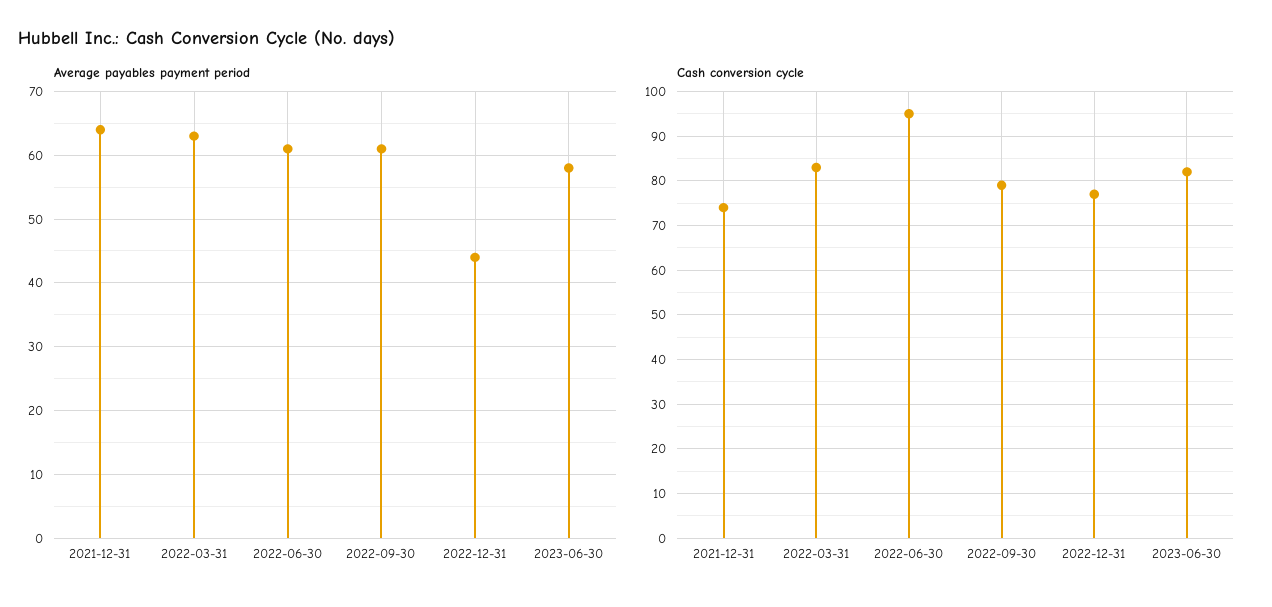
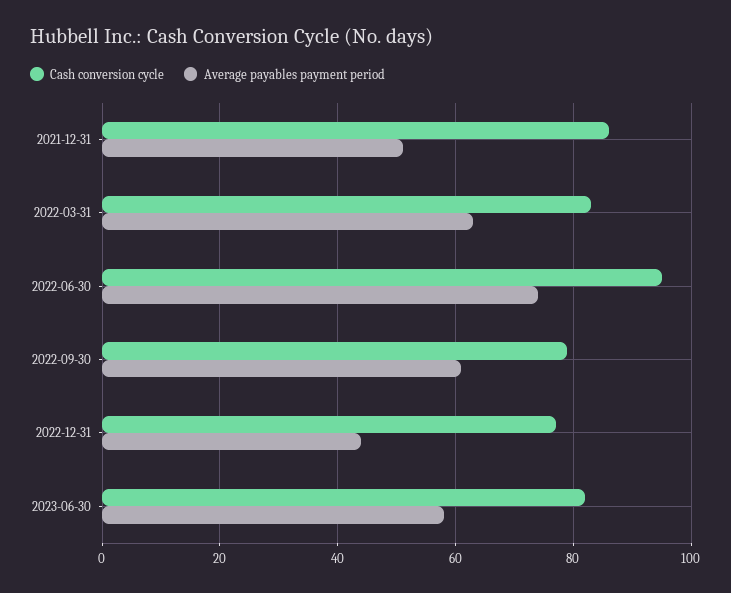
  {
    "Average payables payment period": {
-     "2021-12-31": 64,
+     "2021-12-31": 50,
      "2022-03-31": 63,
-     "2022-06-30": 61,
+     "2022-06-30": 75,
      "2022-09-30": 61,
      "2022-12-31": 44,
      "2023-06-30": 58
    },
    "Cash conversion cycle": {
-     "2021-12-31": 75,
+     "2021-12-31": 85,
      "2022-03-31": 85,
      "2022-06-30": 95,
      "2022-09-30": 80,
      "2022-12-31": 75,
      "2023-06-30": 80
    }
  }

